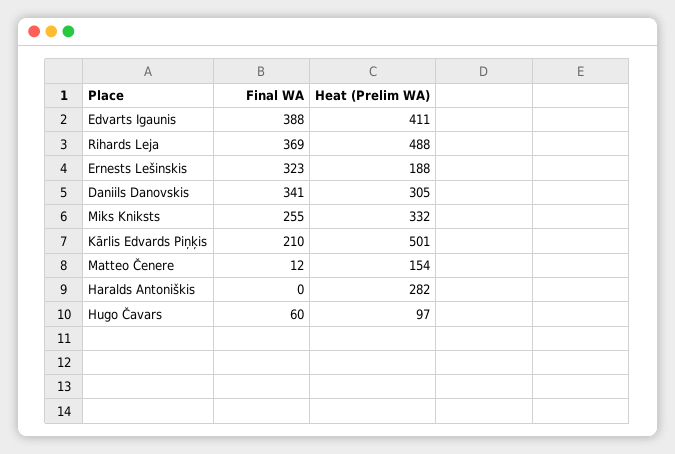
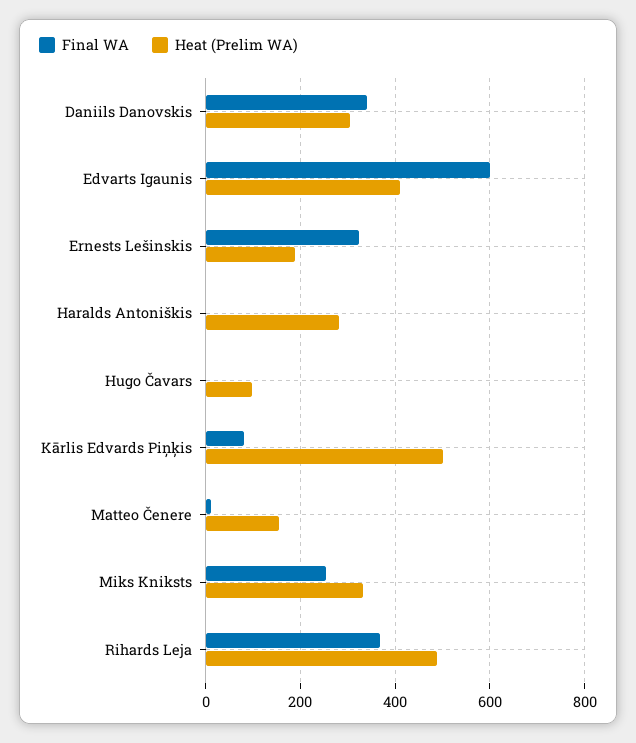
  {
    "Final WA": {
-     "Edvarts Igaunis": 388,
+     "Edvarts Igaunis": 600,
      "Rihards Leja": 369,
      "Ernests Lešinskis": 323,
      "Daniils Danovskis": 341,
      "Miks Kniksts": 255,
-     "Kārlis Edvards Piņķis": 210,
+     "Kārlis Edvards Piņķis": 80,
      "Matteo Čenere": 12,
      "Haralds Antoniškis": 0,
-     "Hugo Čavars": 60
+     "Hugo Čavars": 0
    },
    "Heat (Prelim WA)": {
      "Edvarts Igaunis": 411,
      "Rihards Leja": 488,
      "Ernests Lešinskis": 188,
      "Daniils Danovskis": 305,
      "Miks Kniksts": 332,
      "Kārlis Edvards Piņķis": 501,
      "Matteo Čenere": 154,
      "Haralds Antoniškis": 282,
      "Hugo Čavars": 97
    }
  }

